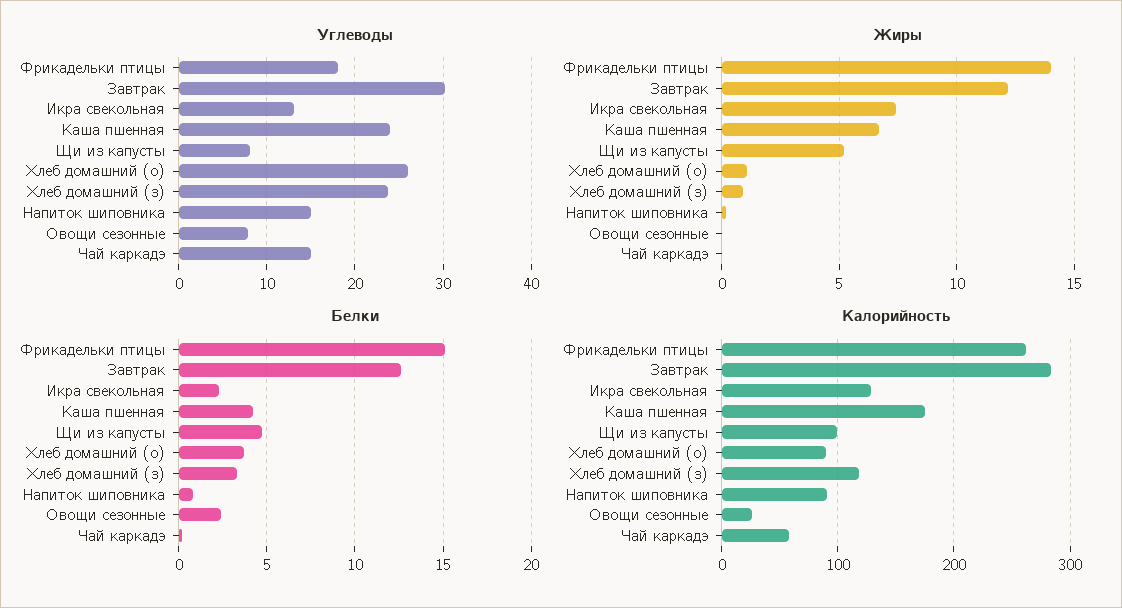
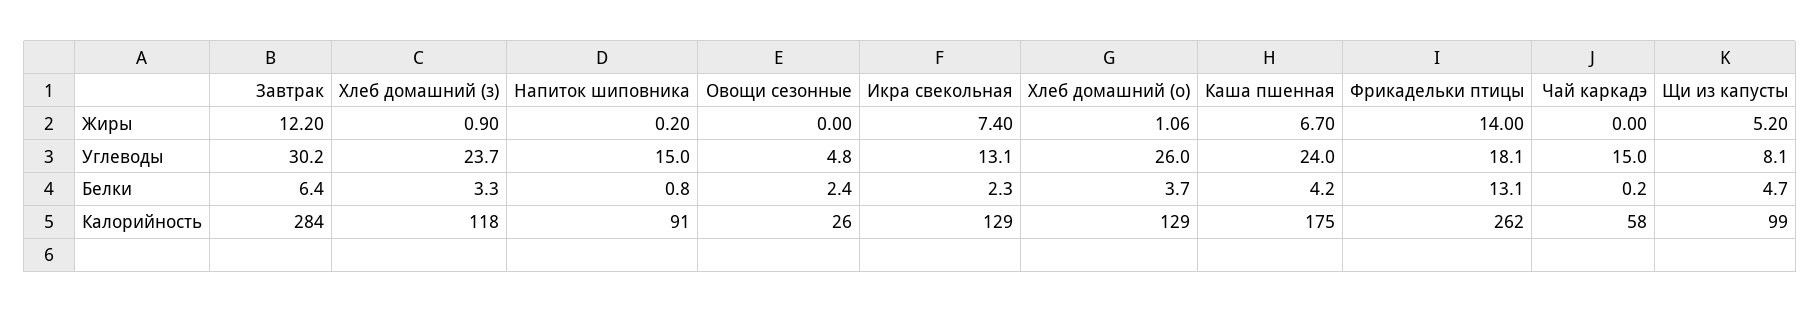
  {
    "Углеводы": {
      "Фрикадельки птицы": 18.1,
      "Завтрак": 30.2,
      "Икра свекольная": 13.1,
      "Каша пшенная": 24,
      "Щи из капусты": 8.1,
      "Хлеб домашний (о)": 26,
      "Хлеб домашний (з)": 23.7,
      "Напиток шиповника": 15,
-     "Овощи сезонные": 8,
+     "Овощи сезонные": 4.8,
      "Чай каркадэ": 15
    },
    "Жиры": {
      "Фрикадельки птицы": 14,
      "Завтрак": 12.2,
      "Икра свекольная": 7.4,
      "Каша пшенная": 6.7,
      "Щи из капусты": 5.2,
      "Хлеб домашний (о)": 1.06,
      "Хлеб домашний (з)": 0.9,
      "Напиток шиповника": 0.2,
      "Овощи сезонные": 0,
      "Чай каркадэ": 0
    },
    "Белки": {
-     "Фрикадельки птицы": 15,
+     "Фрикадельки птицы": 13.1,
-     "Завтрак": 12.5,
+     "Завтрак": 6.4,
      "Икра свекольная": 2.3,
      "Каша пшенная": 4.2,
      "Щи из капусты": 4.7,
      "Хлеб домашний (о)": 3.7,
      "Хлеб домашний (з)": 3.3,
      "Напиток шиповника": 0.8,
      "Овощи сезонные": 2.4,
      "Чай каркадэ": 0.2
    },
    "Калорийность": {
      "Фрикадельки птицы": 262,
      "Завтрак": 284,
      "Икра свекольная": 129,
      "Каша пшенная": 175,
      "Щи из капусты": 99,
-     "Хлеб домашний (о)": 90,
+     "Хлеб домашний (о)": 129,
      "Хлеб домашний (з)": 118,
      "Напиток шиповника": 91,
      "Овощи сезонные": 26,
      "Чай каркадэ": 58
    }
  }

